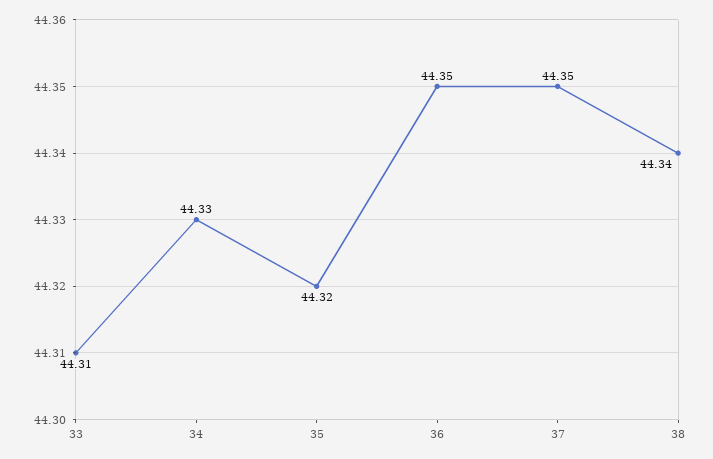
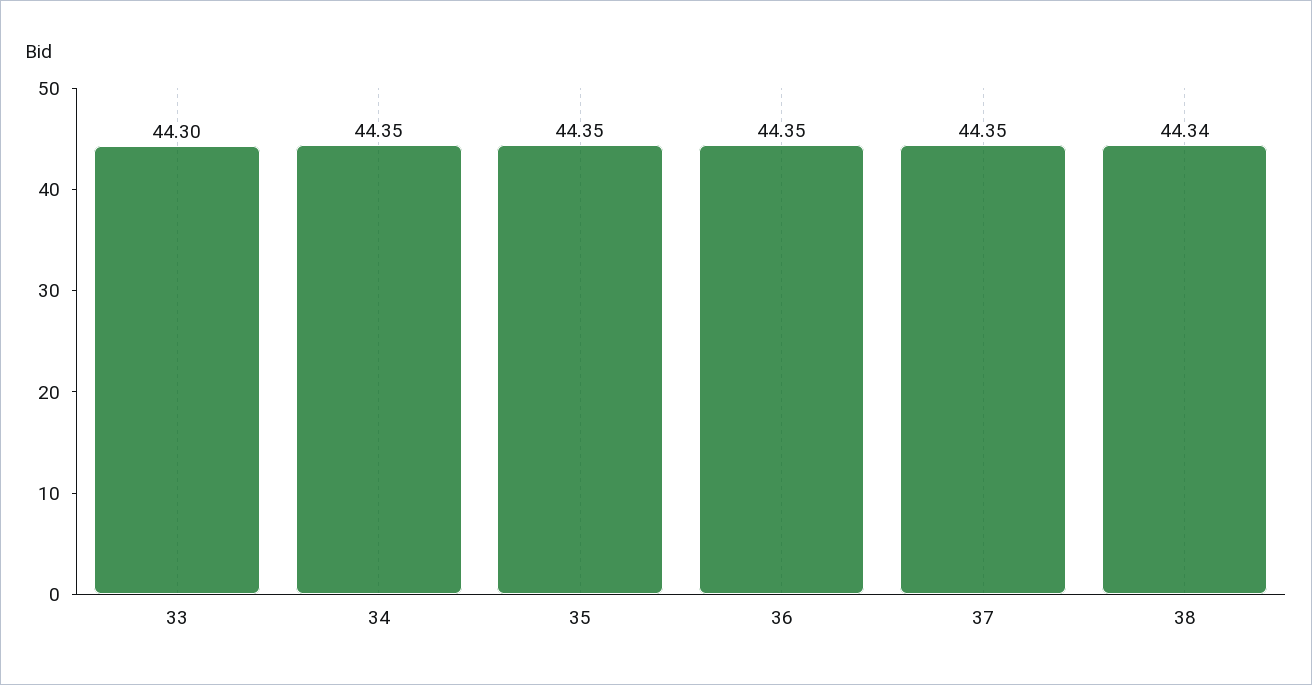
  {
-   "33": 44.31,
+   "33": 44.3,
-   "34": 44.33,
+   "34": 44.35,
-   "35": 44.32,
+   "35": 44.35,
    "36": 44.35,
    "37": 44.35,
    "38": 44.34
  }

